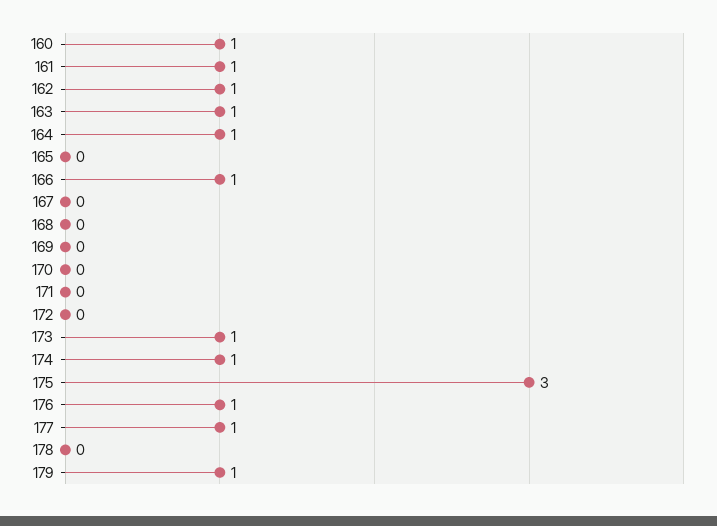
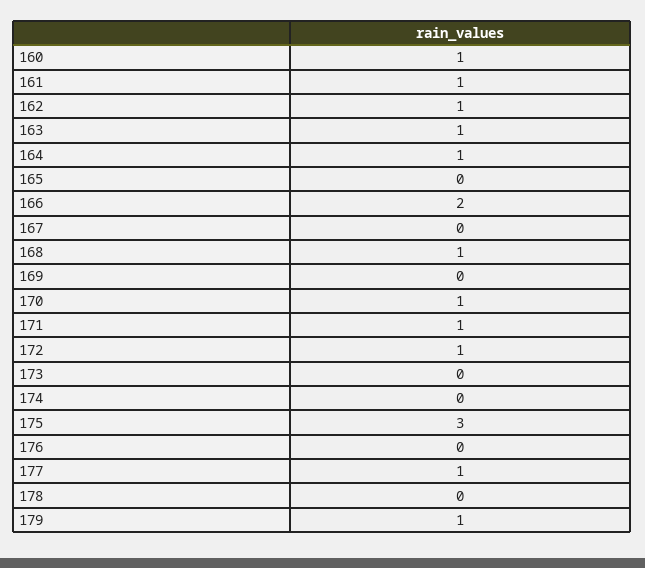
  {
    "160": 1,
    "161": 1,
    "162": 1,
    "163": 1,
    "164": 1,
    "165": 0,
-   "166": 1,
+   "166": 2,
    "167": 0,
-   "168": 0,
+   "168": 1,
    "169": 0,
-   "170": 0,
+   "170": 1,
-   "171": 0,
+   "171": 1,
-   "172": 0,
+   "172": 1,
-   "173": 1,
+   "173": 0,
-   "174": 1,
+   "174": 0,
    "175": 3,
-   "176": 1,
+   "176": 0,
    "177": 1,
    "178": 0,
    "179": 1
  }

